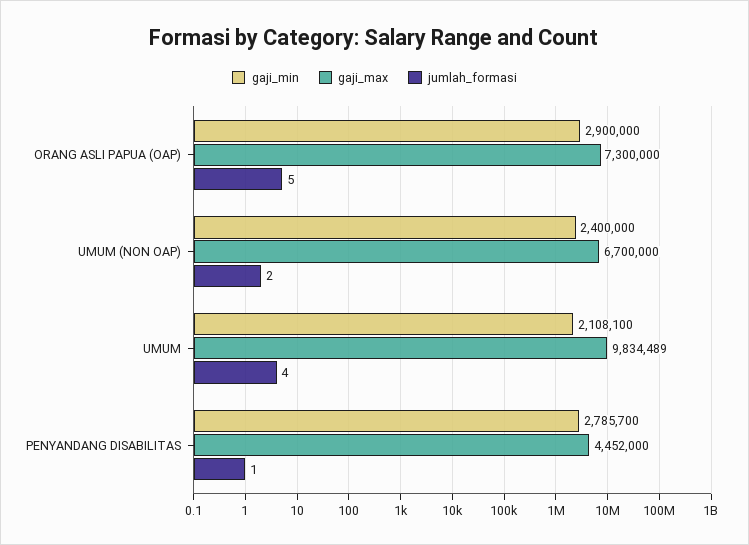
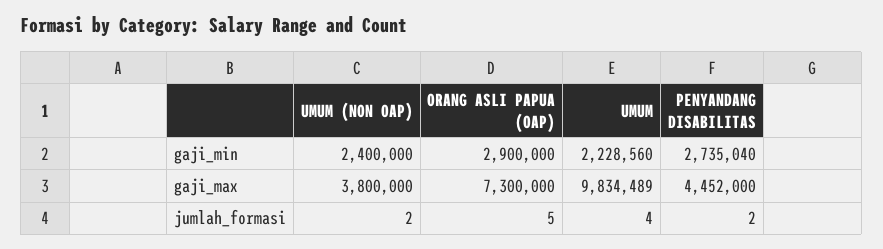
  {
    "gaji_min": {
      "ORANG ASLI PAPUA (OAP)": 2900000,
      "UMUM (NON OAP)": 2400000,
-     "UMUM": 2108100,
+     "UMUM": 2228560,
-     "PENYANDANG DISABILITAS": 2785700
+     "PENYANDANG DISABILITAS": 2735040
    },
    "gaji_max": {
      "ORANG ASLI PAPUA (OAP)": 7300000,
-     "UMUM (NON OAP)": 6700000,
+     "UMUM (NON OAP)": 3800000,
      "UMUM": 9834489,
      "PENYANDANG DISABILITAS": 4452000
    },
    "jumlah_formasi": {
      "ORANG ASLI PAPUA (OAP)": 5,
      "UMUM (NON OAP)": 2,
      "UMUM": 4,
-     "PENYANDANG DISABILITAS": 1
+     "PENYANDANG DISABILITAS": 2
    }
  }

